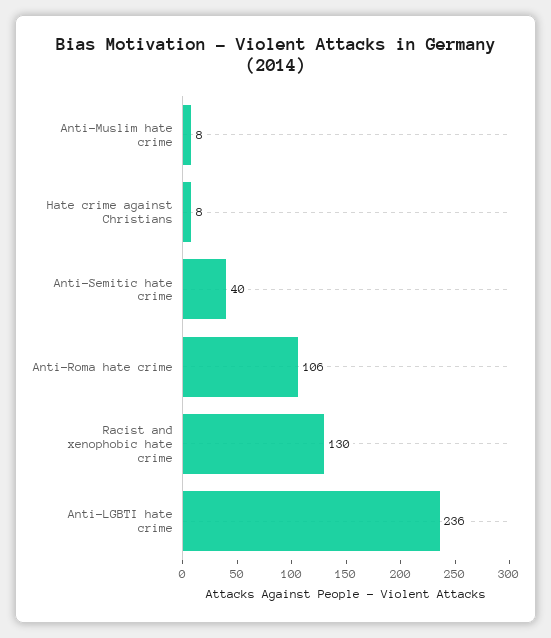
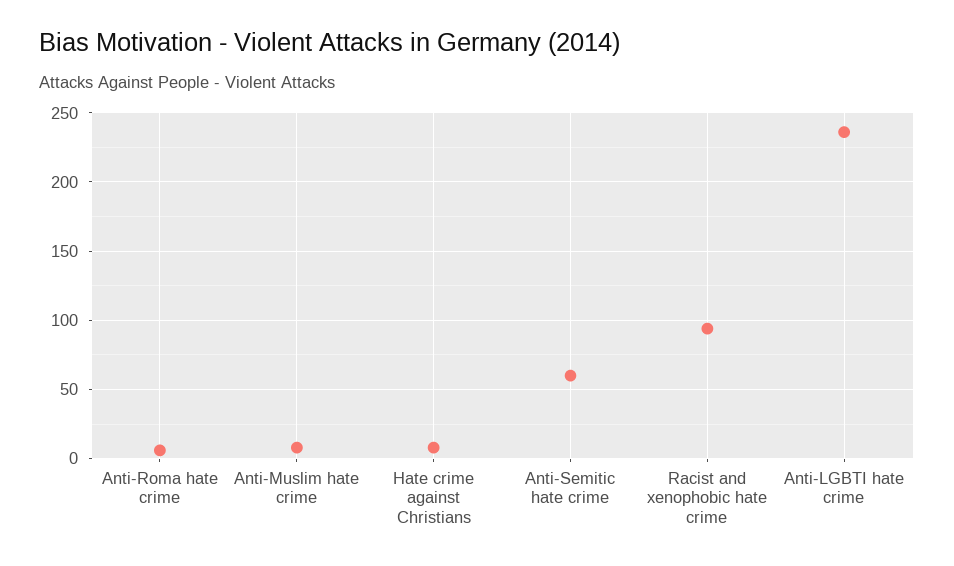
  {
    "Anti-Muslim hate crime": 8,
    "Hate crime against Christians": 8,
-   "Anti-Semitic hate crime": 40,
+   "Anti-Semitic hate crime": 60,
-   "Anti-Roma hate crime": 106,
+   "Anti-Roma hate crime": 5,
-   "Racist and xenophobic hate crime": 130,
+   "Racist and xenophobic hate crime": 95,
    "Anti-LGBTI hate crime": 236
  }

